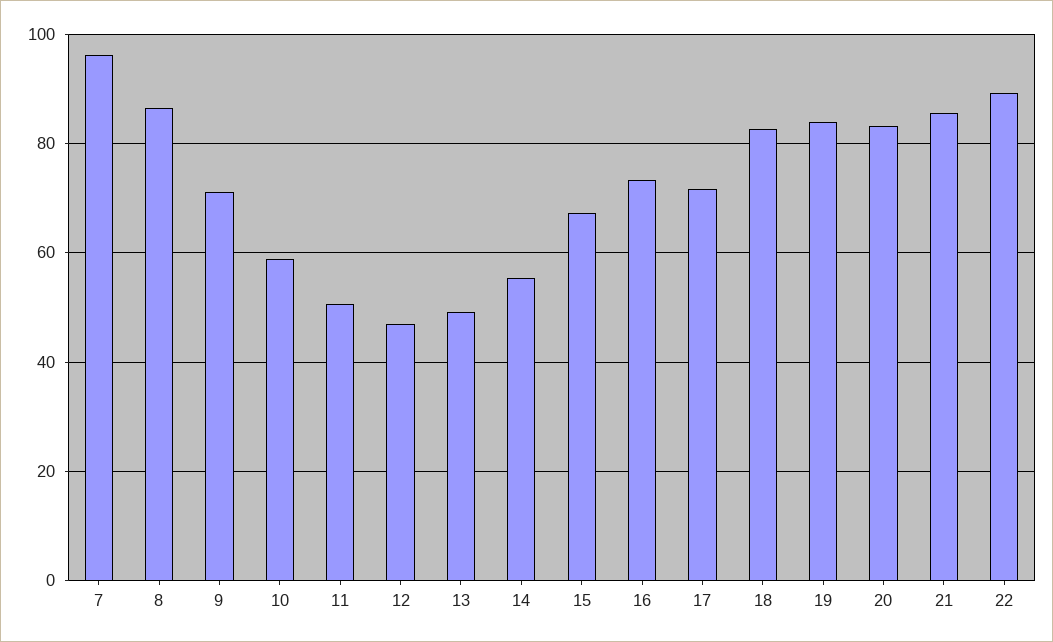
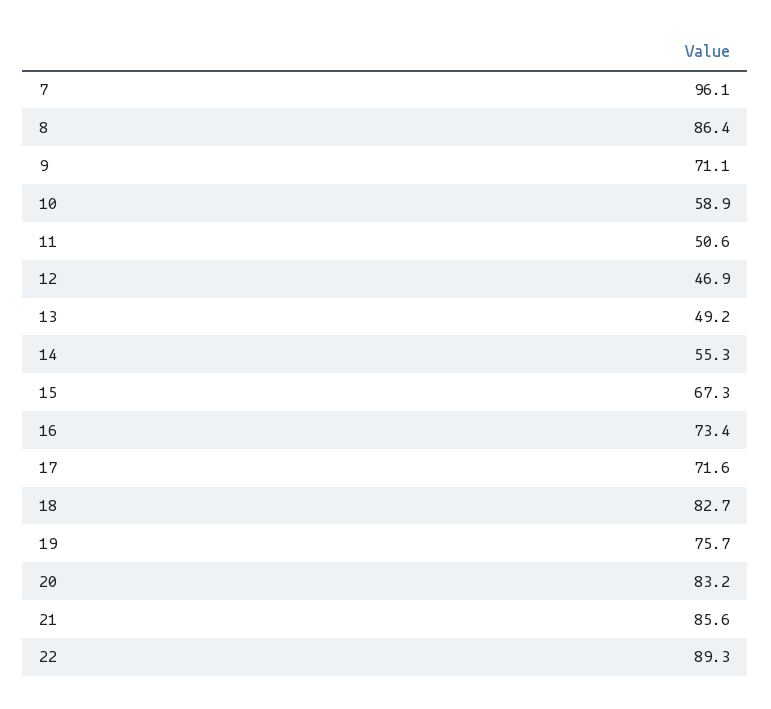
  {
    "7": 96.1,
    "8": 86.4,
    "9": 71.1,
    "10": 58.9,
    "11": 50.6,
    "12": 46.9,
    "13": 49.2,
    "14": 55.3,
    "15": 67.3,
    "16": 73.4,
    "17": 71.6,
    "18": 82.7,
-   "19": 84,
+   "19": 75.7,
    "20": 83.2,
    "21": 85.6,
    "22": 89.3
  }

